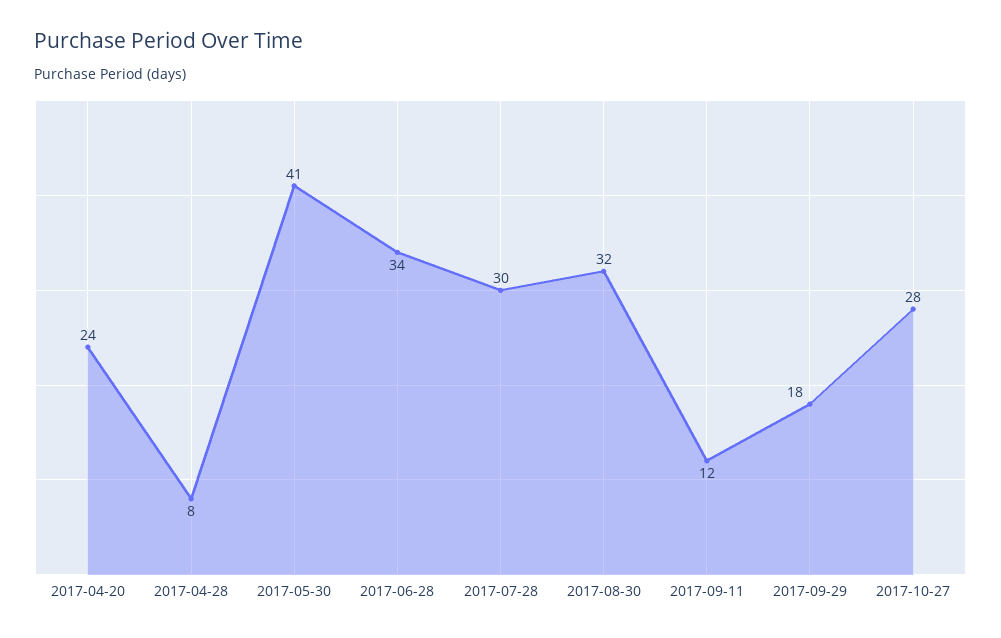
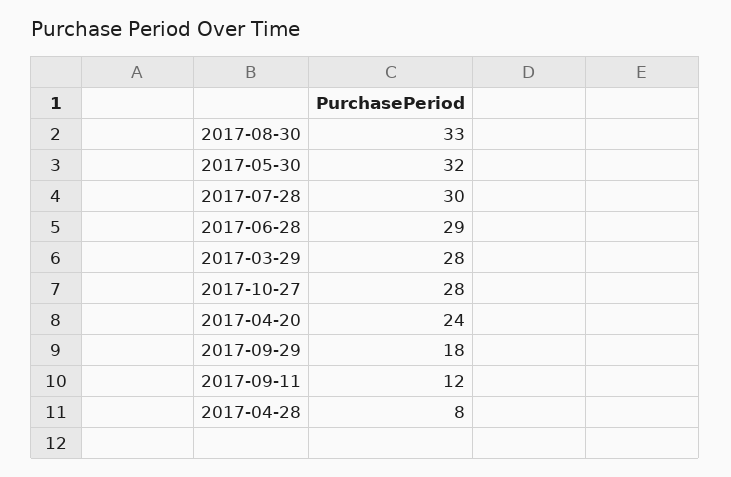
  {
    "2017-04-20": 24,
    "2017-04-28": 8,
-   "2017-05-30": 41,
+   "2017-05-30": 32,
-   "2017-06-28": 34,
+   "2017-06-28": 29,
    "2017-07-28": 30,
-   "2017-08-30": 32,
+   "2017-08-30": 33,
    "2017-09-11": 12,
    "2017-09-29": 18,
-   "2017-10-27": 28
+   "2017-10-27": 28,
+   "2017-03-29": 28
  }

